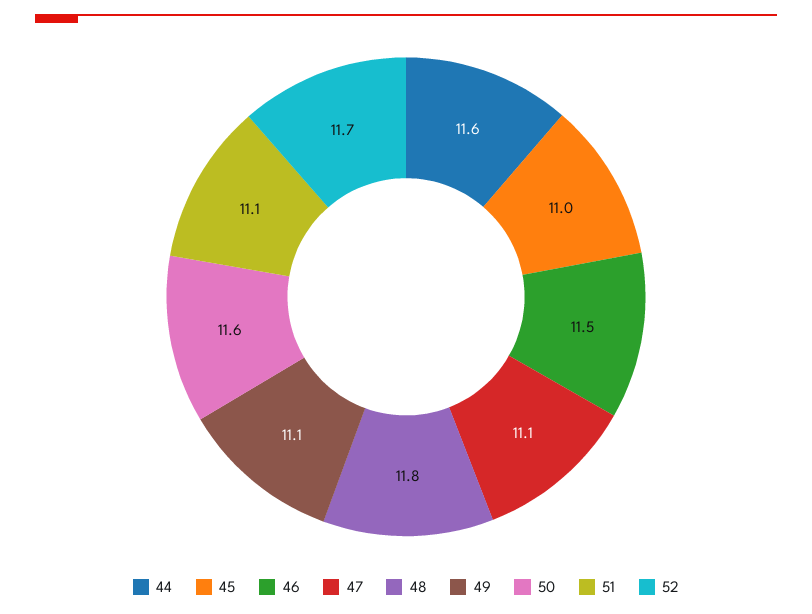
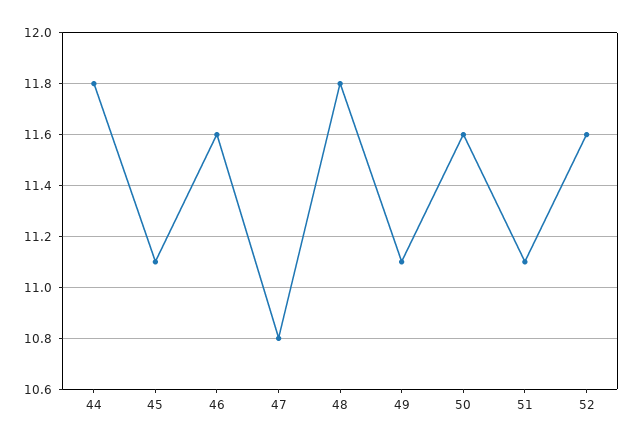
  {
-   "44": 11.6,
+   "44": 11.8,
-   "45": 11,
+   "45": 11.1,
-   "46": 11.5,
+   "46": 11.6,
-   "47": 11.1,
+   "47": 10.8,
    "48": 11.8,
    "49": 11.1,
    "50": 11.6,
    "51": 11.1,
-   "52": 11.7
+   "52": 11.6
  }

